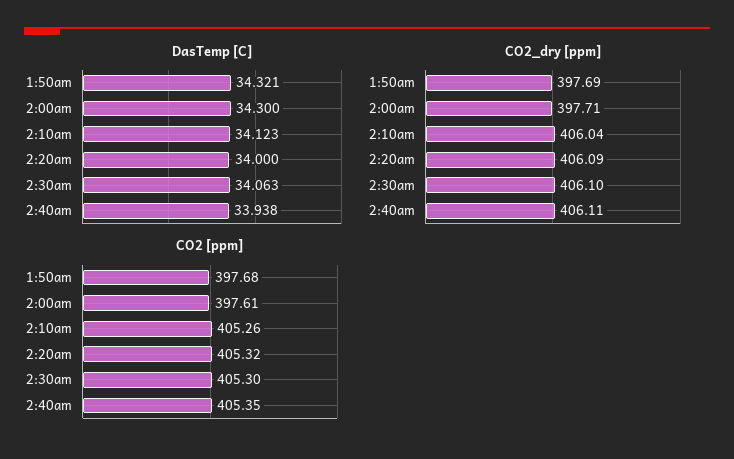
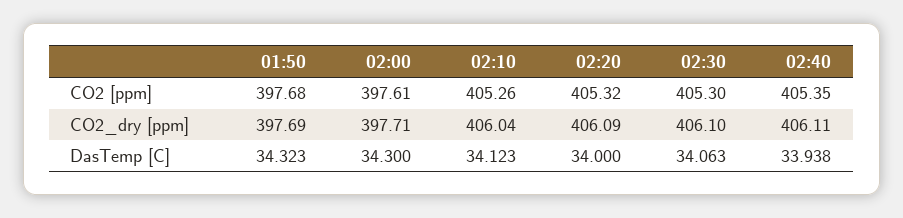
  {
    "DasTemp [C]": {
-     "1:50am": 34.321,
+     "1:50am": 34.323,
      "2:00am": 34.3,
      "2:10am": 34.123,
      "2:20am": 34,
      "2:30am": 34.063,
      "2:40am": 33.938
    },
    "CO2_dry [ppm]": {
      "1:50am": 397.69,
      "2:00am": 397.71,
      "2:10am": 406.04,
      "2:20am": 406.09,
      "2:30am": 406.1,
      "2:40am": 406.11
    },
    "CO2 [ppm]": {
      "1:50am": 397.68,
      "2:00am": 397.61,
      "2:10am": 405.26,
      "2:20am": 405.32,
      "2:30am": 405.3,
      "2:40am": 405.35
    }
  }

